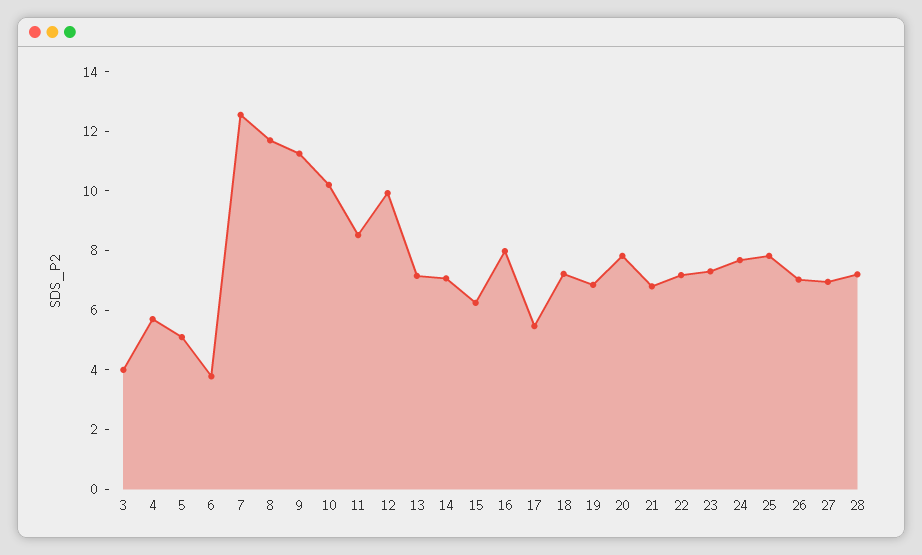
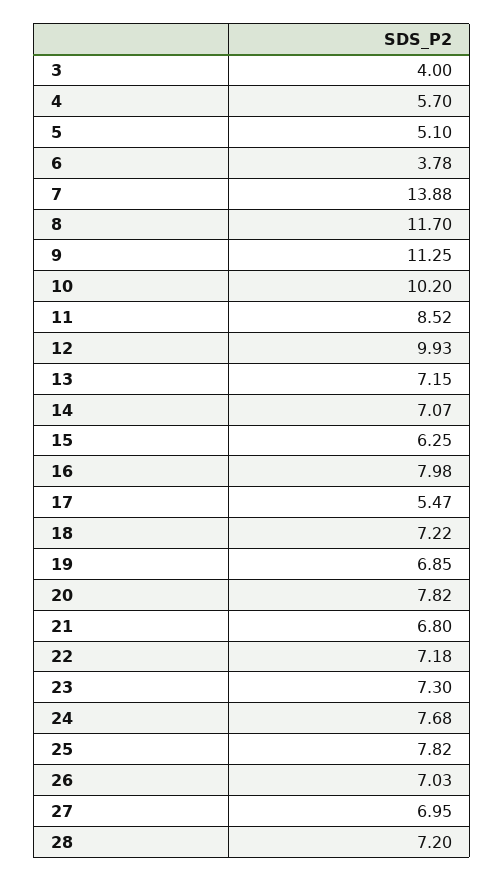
  {
    "3": 4,
    "4": 5.7,
    "5": 5.1,
    "6": 3.78,
-   "7": 12.5,
+   "7": 13.88,
    "8": 11.7,
    "9": 11.25,
    "10": 10.2,
    "11": 8.52,
    "12": 9.93,
    "13": 7.15,
    "14": 7.07,
    "15": 6.25,
    "16": 7.98,
    "17": 5.47,
    "18": 7.22,
    "19": 6.85,
    "20": 7.82,
    "21": 6.8,
    "22": 7.18,
    "23": 7.3,
    "24": 7.68,
    "25": 7.82,
    "26": 7.03,
    "27": 6.95,
    "28": 7.2
  }

